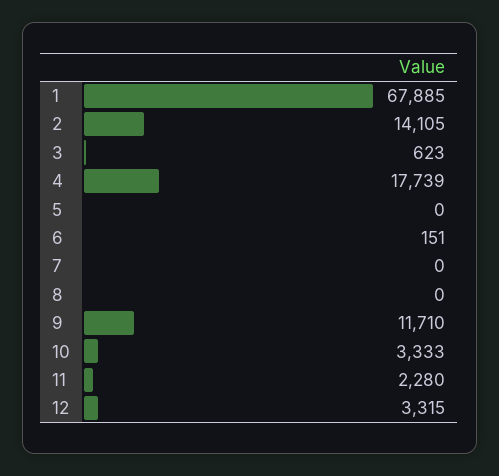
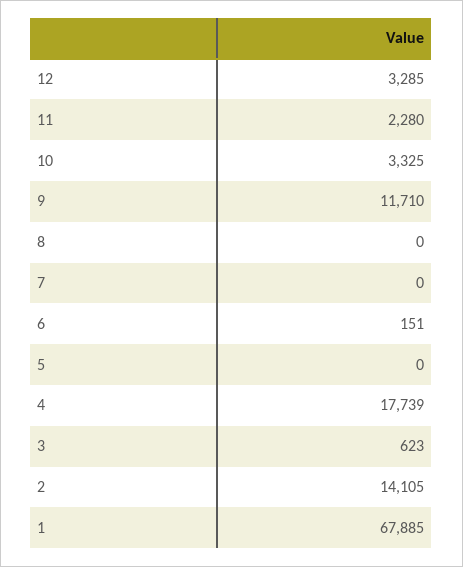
  {
    "1": 67885,
    "2": 14105,
    "3": 623,
    "4": 17739,
    "5": 0,
    "6": 151,
    "7": 0,
    "8": 0,
    "9": 11710,
-   "10": 3333,
+   "10": 3325,
    "11": 2280,
-   "12": 3315
+   "12": 3285
  }

